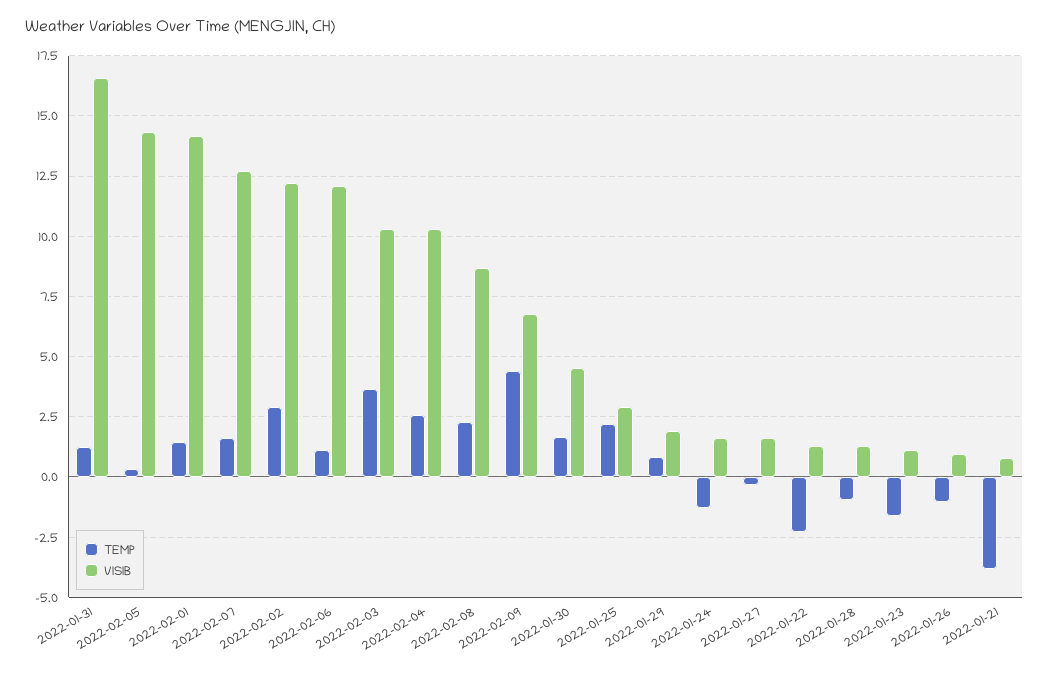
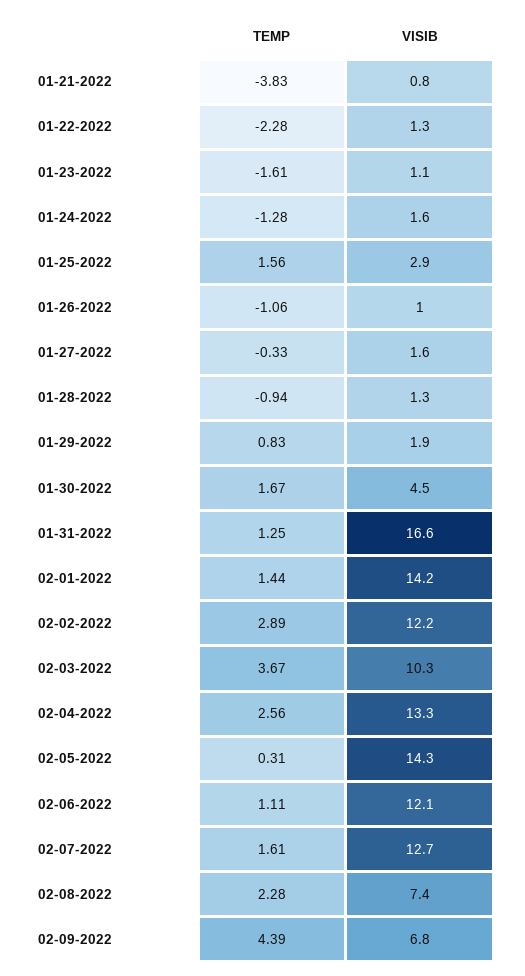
  {
    "TEMP": {
      "2022-01-31": 1.25,
      "2022-02-05": 0.31,
      "2022-02-01": 1.44,
      "2022-02-07": 1.61,
      "2022-02-02": 2.89,
      "2022-02-06": 1.11,
      "2022-02-03": 3.67,
      "2022-02-04": 2.56,
      "2022-02-08": 2.28,
      "2022-02-09": 4.39,
      "2022-01-30": 1.67,
-     "2022-01-25": 2.25,
+     "2022-01-25": 1.56,
      "2022-01-29": 0.83,
      "2022-01-24": -1.28,
      "2022-01-27": -0.33,
      "2022-01-22": -2.28,
      "2022-01-28": -0.94,
      "2022-01-23": -1.61,
      "2022-01-26": -1.06,
      "2022-01-21": -3.83
    },
    "VISIB": {
      "2022-01-31": 16.6,
      "2022-02-05": 14.3,
      "2022-02-01": 14.2,
      "2022-02-07": 12.7,
      "2022-02-02": 12.2,
      "2022-02-06": 12.1,
      "2022-02-03": 10.3,
-     "2022-02-04": 10.25,
+     "2022-02-04": 13.3,
-     "2022-02-08": 8.75,
+     "2022-02-08": 7.4,
      "2022-02-09": 6.8,
      "2022-01-30": 4.5,
      "2022-01-25": 2.9,
      "2022-01-29": 1.9,
      "2022-01-24": 1.6,
      "2022-01-27": 1.6,
      "2022-01-22": 1.3,
      "2022-01-28": 1.3,
      "2022-01-23": 1.1,
      "2022-01-26": 1,
      "2022-01-21": 0.8
    }
  }

